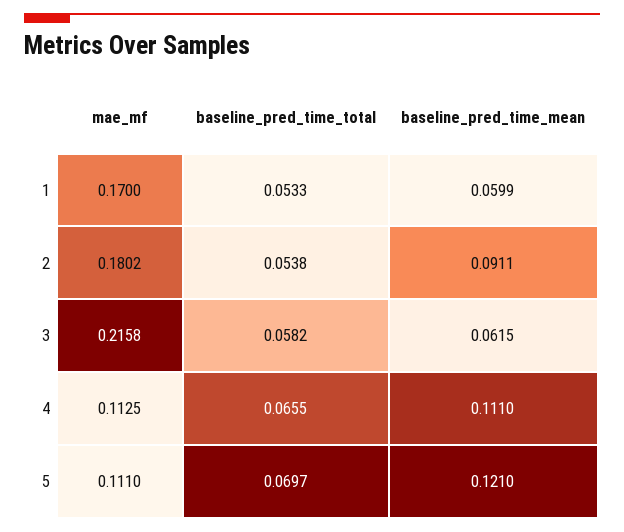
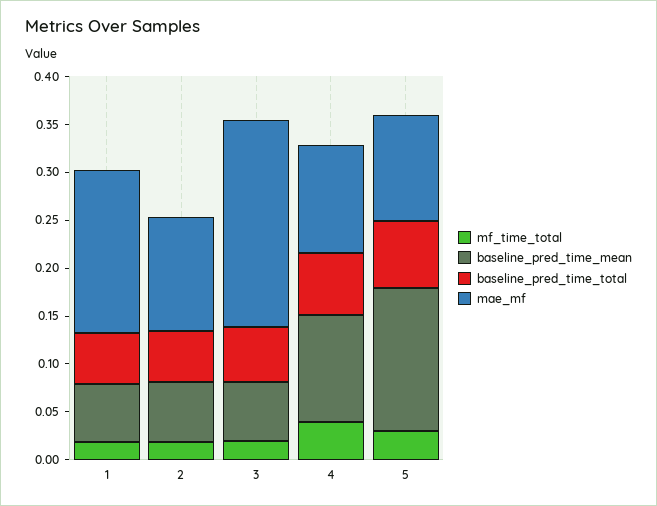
  {
    "mae_mf": {
      "1": 0.17,
-     "2": 0.1802,
+     "2": 0.12,
      "3": 0.2158,
      "4": 0.1125,
      "5": 0.111
    },
    "baseline_pred_time_total": {
      "1": 0.0533,
      "2": 0.0538,
      "3": 0.0582,
      "4": 0.0655,
      "5": 0.0697
    },
    "baseline_pred_time_mean": {
      "1": 0.0599,
-     "2": 0.0911,
+     "2": 0.06,
      "3": 0.0615,
      "4": 0.111,
-     "5": 0.121
+     "5": 0.15
-   }
+   },
+   "mf_time_total": {
+     "1": 0.02,
+     "2": 0.02,
+     "3": 0.02,
+     "4": 0.04,
+     "5": 0.03
+   }
  }

